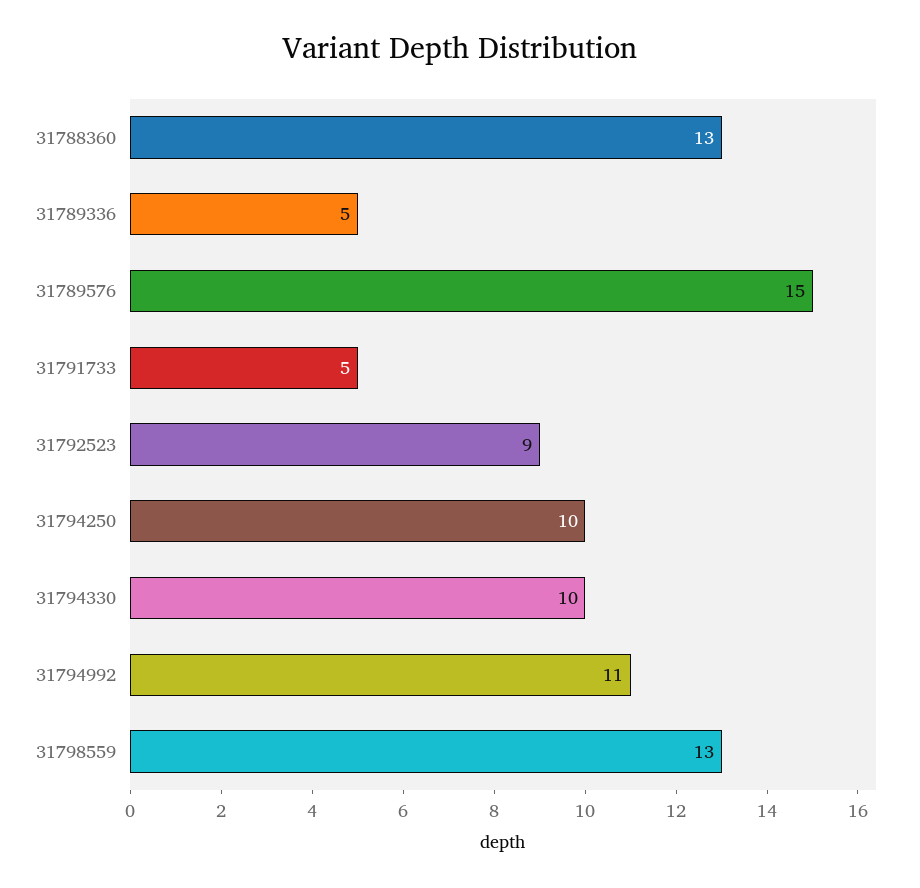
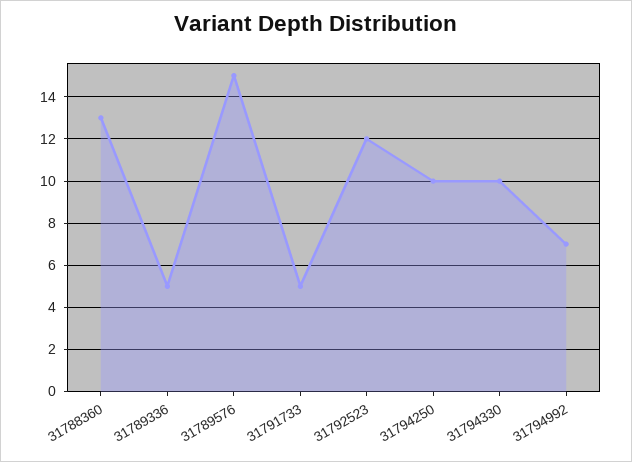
  {
    "31788360": 13,
    "31789336": 5,
    "31789576": 15,
    "31791733": 5,
-   "31792523": 9,
+   "31792523": 12,
    "31794250": 10,
    "31794330": 10,
-   "31794992": 11,
+   "31794992": 7
-   "31798559": 13
  }

